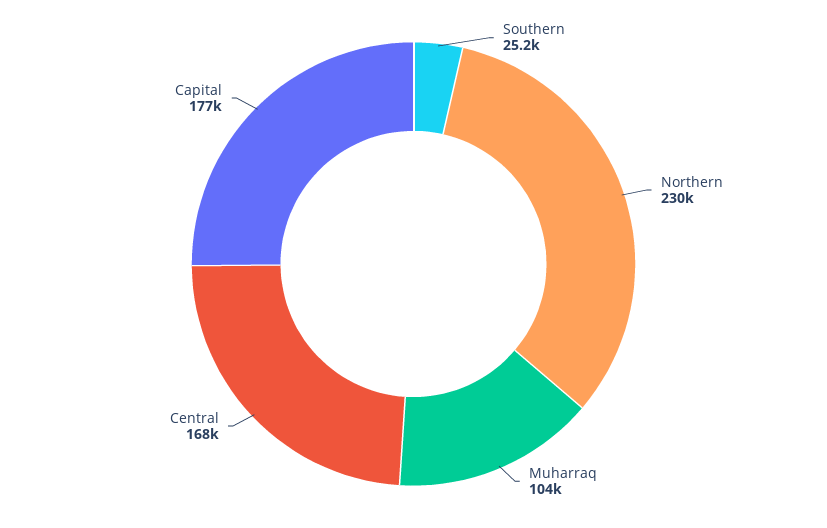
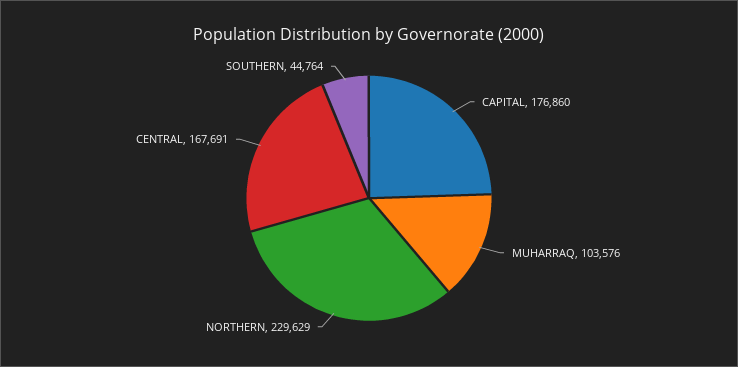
  {
-   "Southern": 25200,
+   "Southern": 44764,
    "Northern": 229629,
    "Muharraq": 103576,
    "Central": 167691,
    "Capital": 176860
  }

